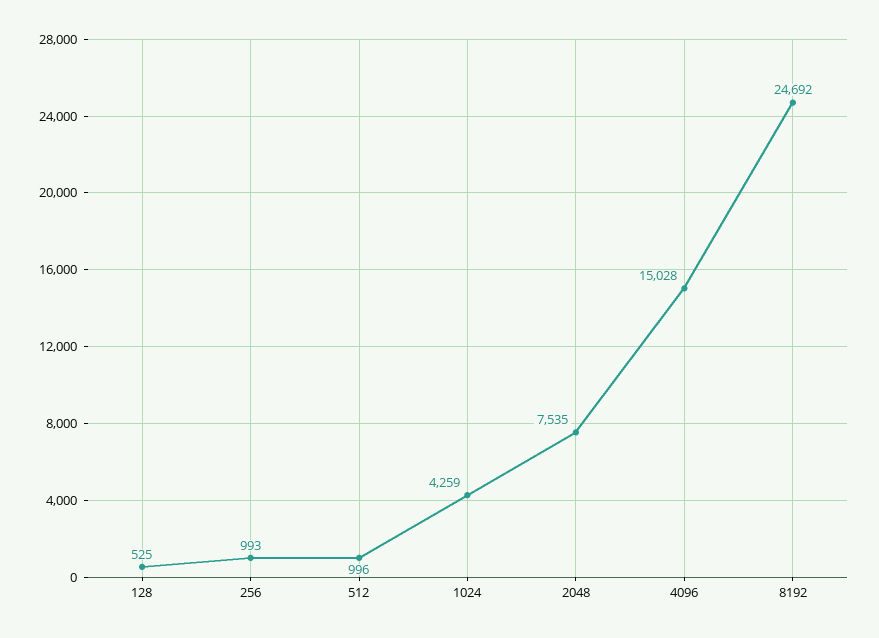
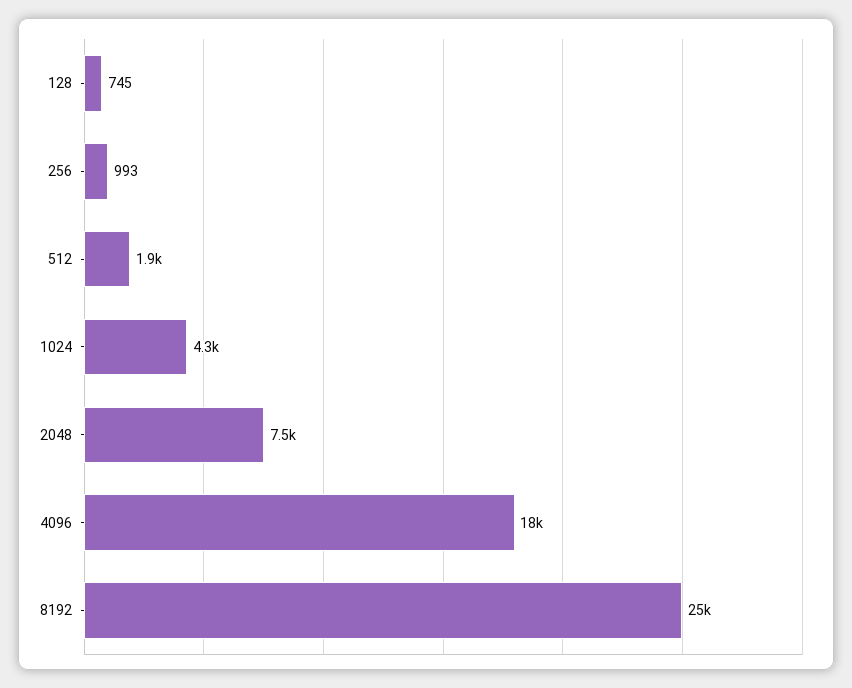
  {
-   "128": 525,
+   "128": 745,
    "256": 993,
-   "512": 996,
+   "512": 1900,
    "1024": 4259,
    "2048": 7535,
-   "4096": 15028,
+   "4096": 18000,
    "8192": 24692
  }

